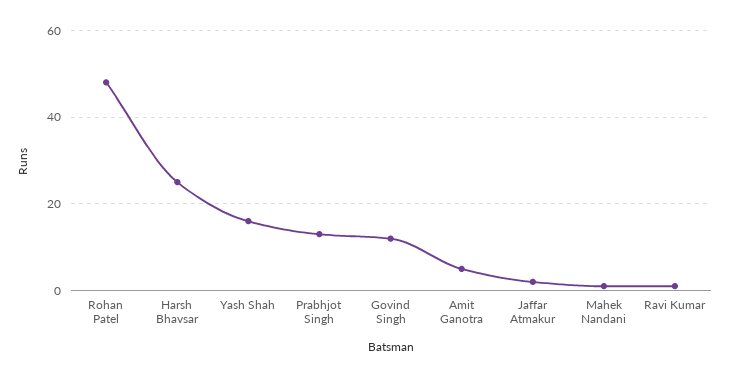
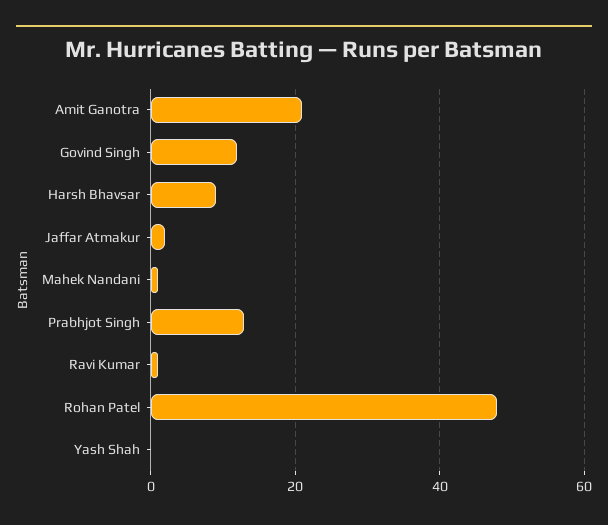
  {
    "Rohan Patel": 50,
-   "Harsh Bhavsar": 25,
+   "Harsh Bhavsar": 10,
-   "Yash Shah": 15,
+   "Yash Shah": 0,
    "Prabhjot Singh": 15,
    "Govind Singh": 10,
-   "Amit Ganotra": 5,
+   "Amit Ganotra": 20,
    "Jaffar Atmakur": 0,
    "Mahek Nandani": 0,
    "Ravi Kumar": 0
  }

